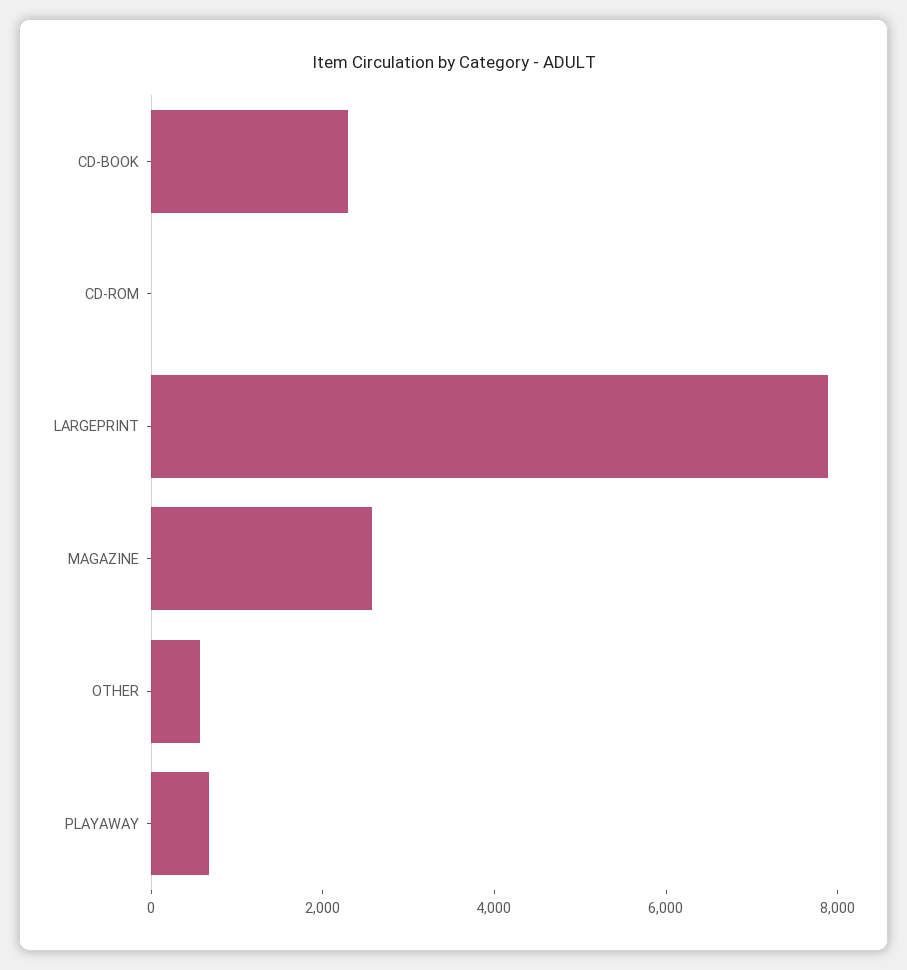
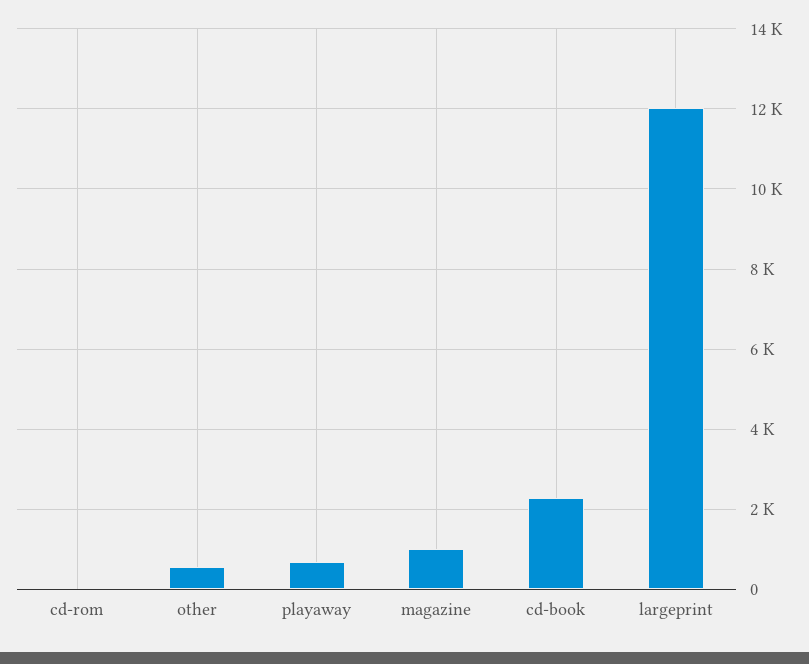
  {
    "CD-BOOK": 2200,
    "CD-ROM": 0,
-   "LARGEPRINT": 8000,
+   "LARGEPRINT": 12000,
-   "MAGAZINE": 2500,
+   "MAGAZINE": 1000,
    "OTHER": 600,
    "PLAYAWAY": 600
  }

